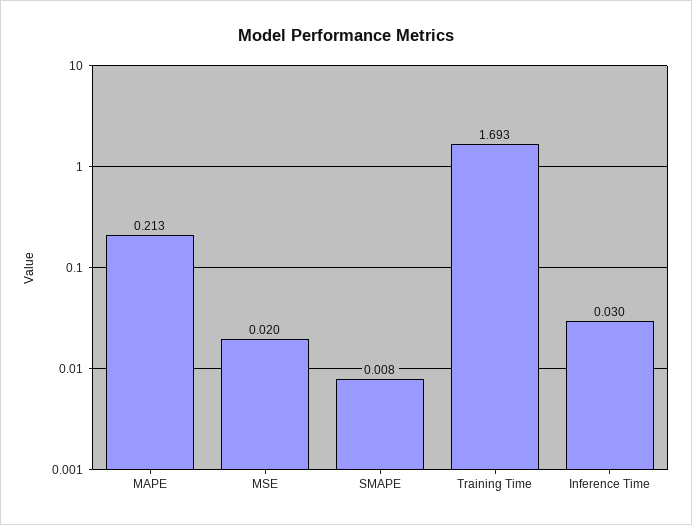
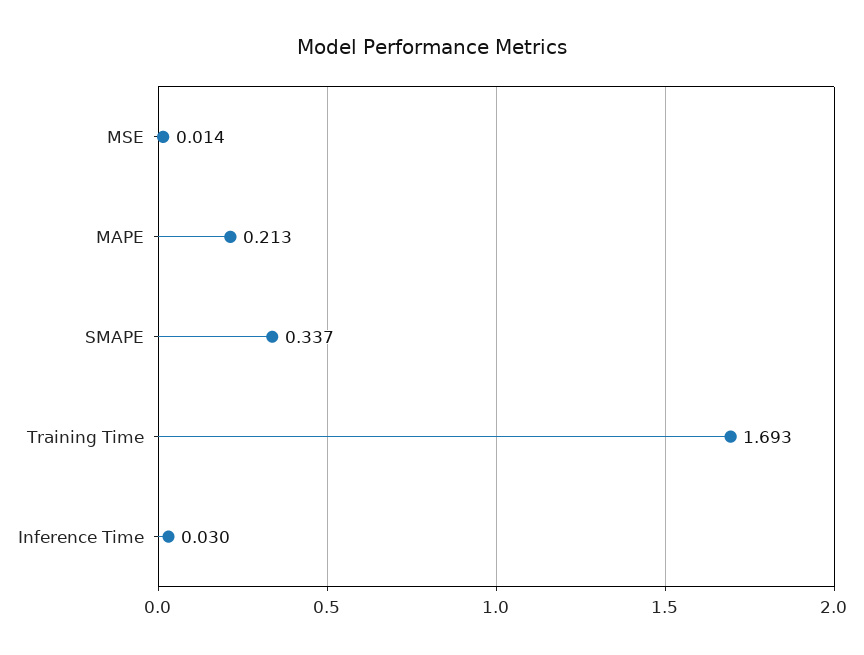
  {
    "MAPE": 0.213,
-   "MSE": 0.02,
+   "MSE": 0.014,
-   "SMAPE": 0.008,
+   "SMAPE": 0.337,
    "Training Time": 1.693,
    "Inference Time": 0.03
  }

